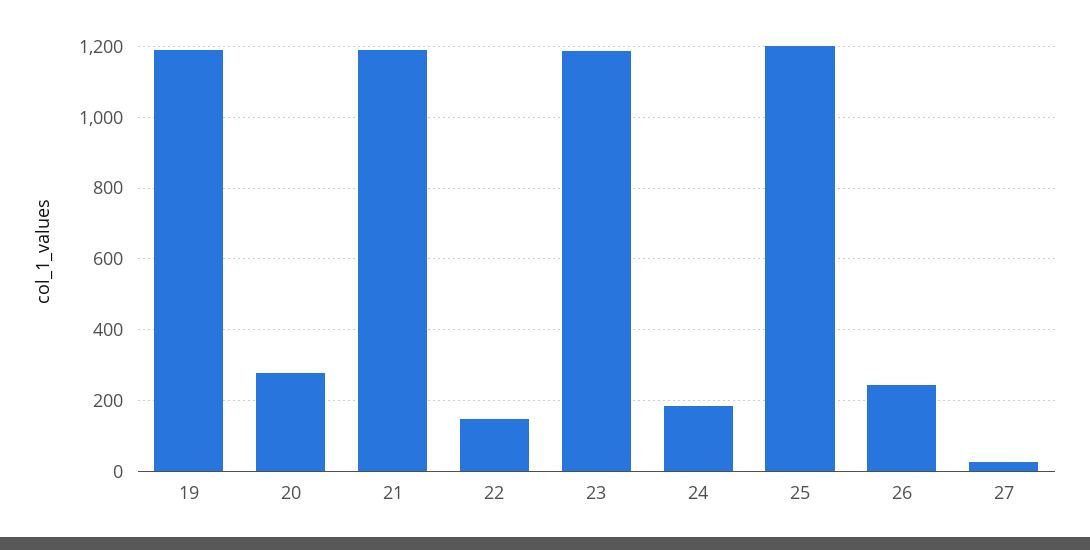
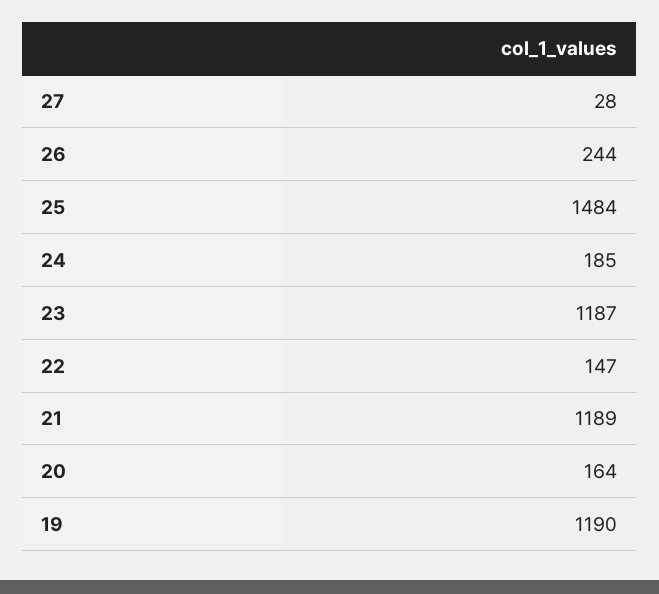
  {
    "19": 1190,
-   "20": 280,
+   "20": 164,
    "21": 1189,
    "22": 147,
    "23": 1187,
    "24": 185,
-   "25": 1200,
+   "25": 1484,
    "26": 244,
    "27": 28
  }

